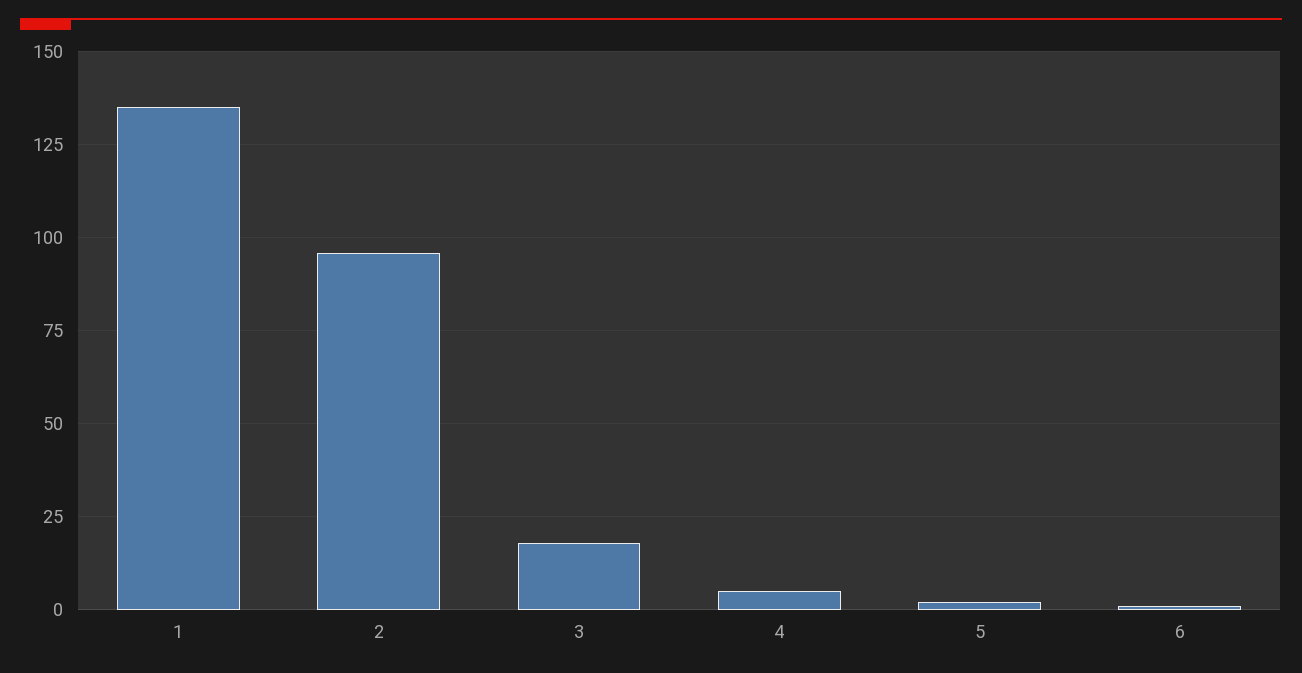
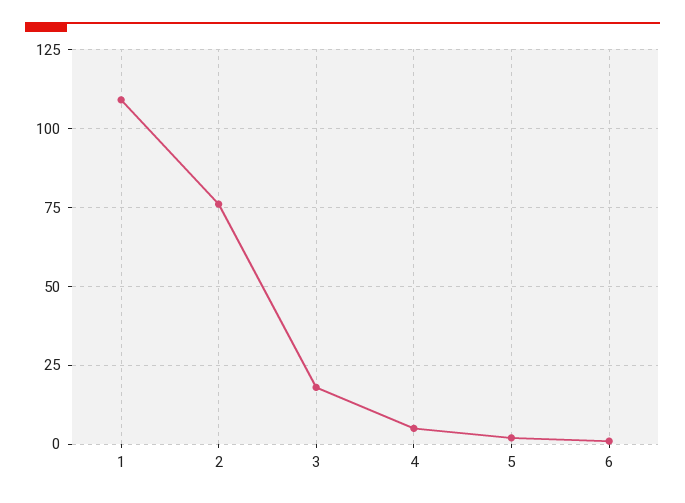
  {
-   "1": 135,
+   "1": 110,
-   "2": 95,
+   "2": 75,
    "3": 20,
    "4": 5,
    "5": 0,
    "6": 0
  }

